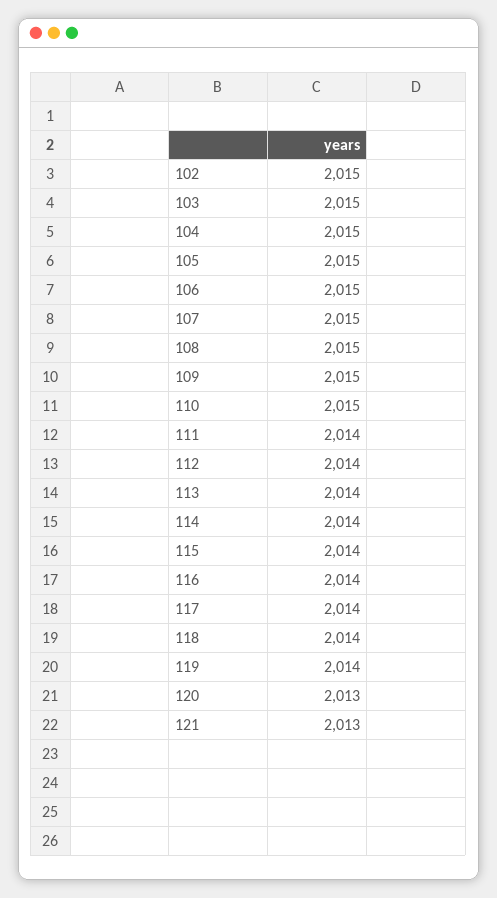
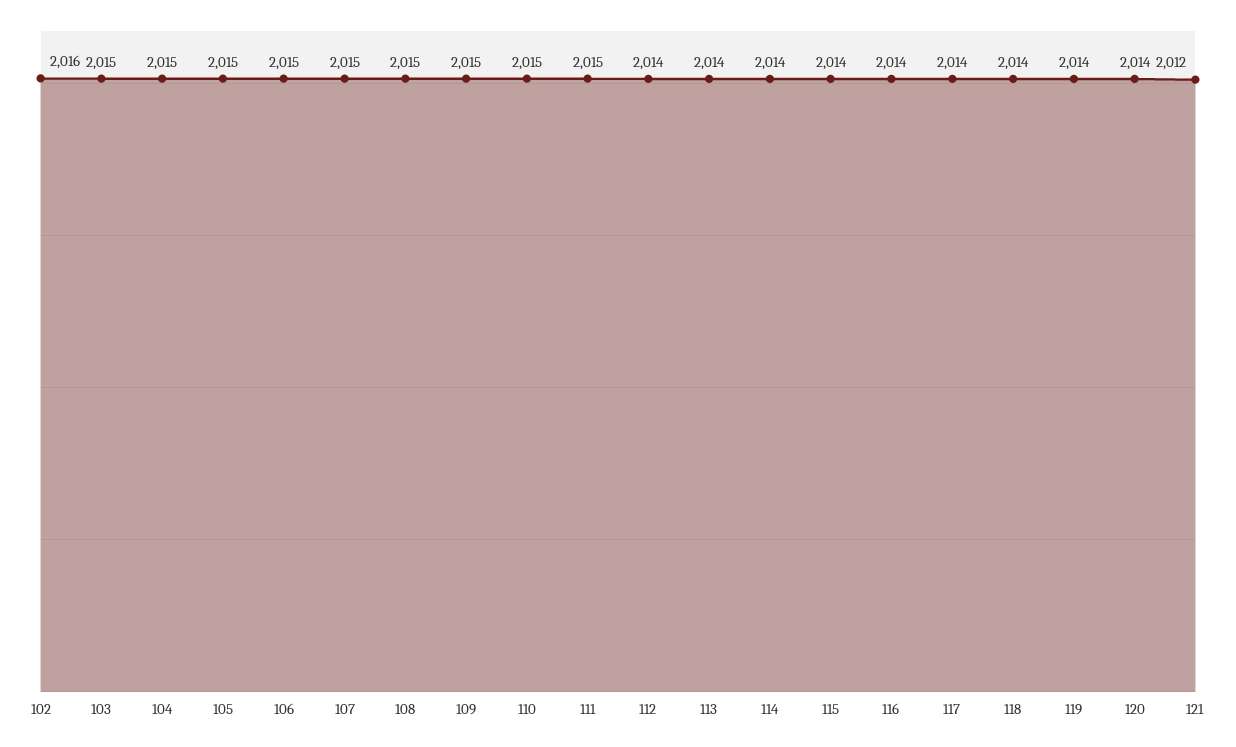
  {
-   "102": 2015,
+   "102": 2016,
    "103": 2015,
    "104": 2015,
    "105": 2015,
    "106": 2015,
    "107": 2015,
    "108": 2015,
    "109": 2015,
    "110": 2015,
-   "111": 2014,
+   "111": 2015,
    "112": 2014,
    "113": 2014,
    "114": 2014,
    "115": 2014,
    "116": 2014,
    "117": 2014,
    "118": 2014,
    "119": 2014,
-   "120": 2013,
+   "120": 2014,
-   "121": 2013
+   "121": 2012
  }

